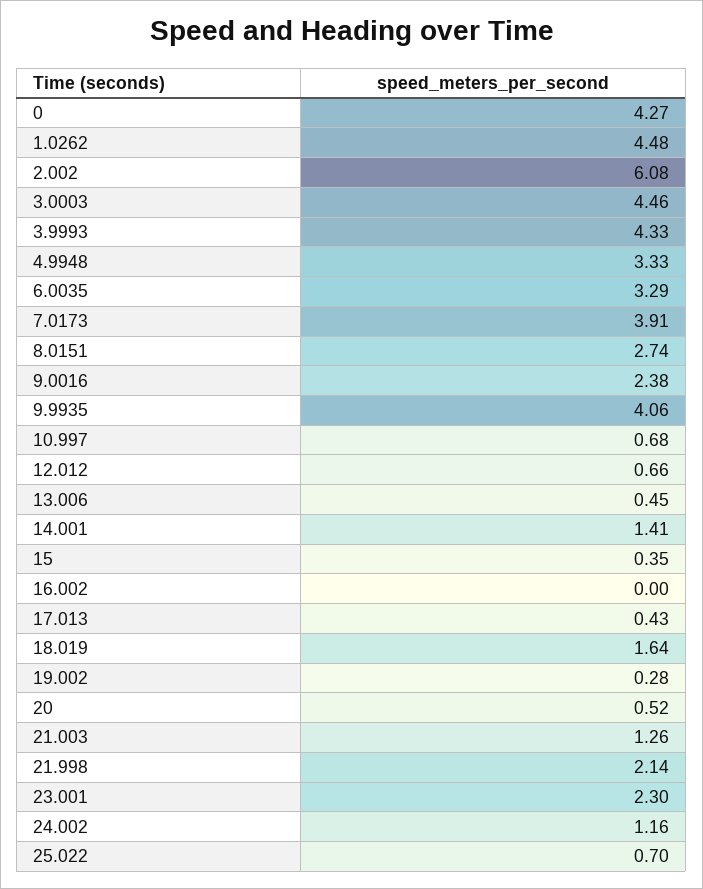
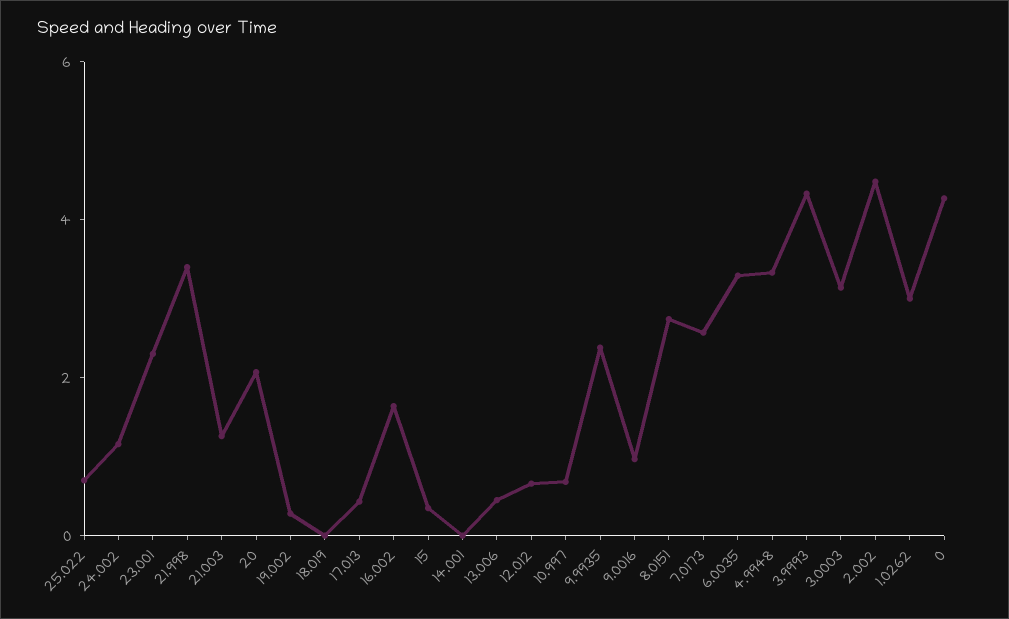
  {
    "0": 4.27,
-   "1.0262": 4.48,
+   "1.0262": 3,
-   "2.002": 6.08,
+   "2.002": 4.5,
-   "3.0003": 4.46,
+   "3.0003": 3,
    "3.9993": 4.33,
    "4.9948": 3.33,
    "6.0035": 3.29,
-   "7.0173": 3.91,
+   "7.0173": 2.5,
    "8.0151": 2.74,
-   "9.0016": 2.38,
+   "9.0016": 1,
-   "9.9935": 4.06,
+   "9.9935": 2.5,
    "10.997": 0.68,
    "12.012": 0.66,
    "13.006": 0.45,
-   "14.001": 1.41,
+   "14.001": 0,
    "15": 0.35,
-   "16.002": 0,
+   "16.002": 1.5,
    "17.013": 0.43,
-   "18.019": 1.64,
+   "18.019": 0,
    "19.002": 0.28,
-   "20": 0.52,
+   "20": 2,
    "21.003": 1.26,
-   "21.998": 2.14,
+   "21.998": 3.5,
    "23.001": 2.3,
    "24.002": 1.16,
    "25.022": 0.7
  }

